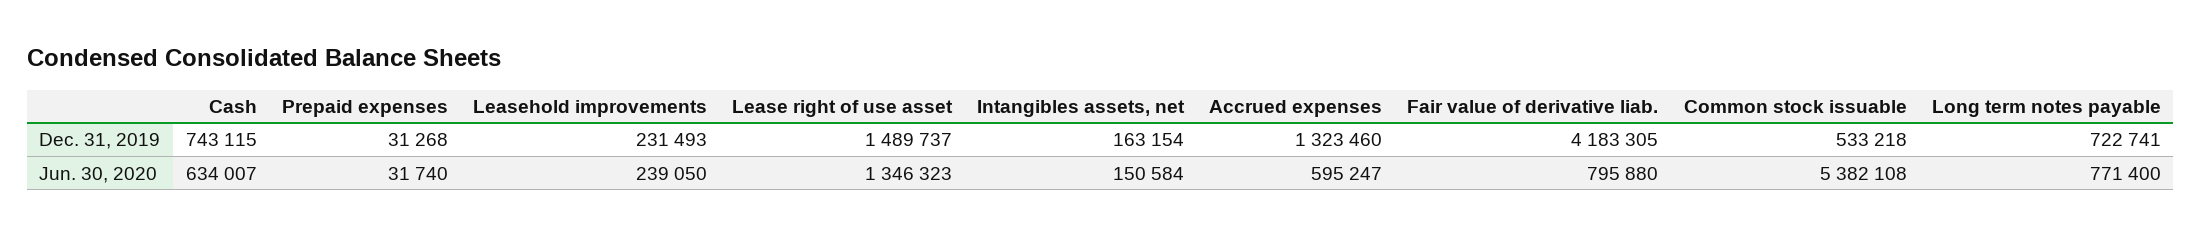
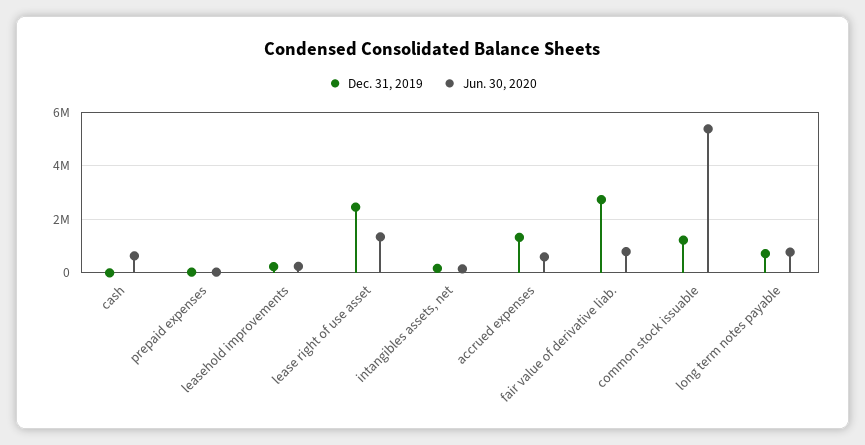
  {
    "Dec. 31, 2019": {
-     "Cash": 743115,
+     "Cash": 0,
      "Prepaid expenses": 31268,
      "Leasehold improvements": 231493,
-     "Lease right of use asset": 1489737,
+     "Lease right of use asset": 2500000,
      "Intangibles assets, net": 163154,
      "Accrued expenses": 1323460,
-     "Fair value of derivative liab.": 4183305,
+     "Fair value of derivative liab.": 2750000,
-     "Common stock issuable": 533218,
+     "Common stock issuable": 1250000,
      "Long term notes payable": 722741
    },
    "Jun. 30, 2020": {
      "Cash": 634007,
      "Prepaid expenses": 31740,
      "Leasehold improvements": 239050,
      "Lease right of use asset": 1346323,
      "Intangibles assets, net": 150584,
      "Accrued expenses": 595247,
      "Fair value of derivative liab.": 795880,
      "Common stock issuable": 5382108,
      "Long term notes payable": 771400
    }
  }

